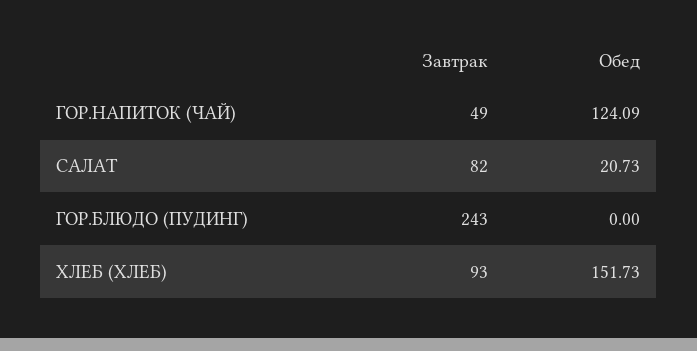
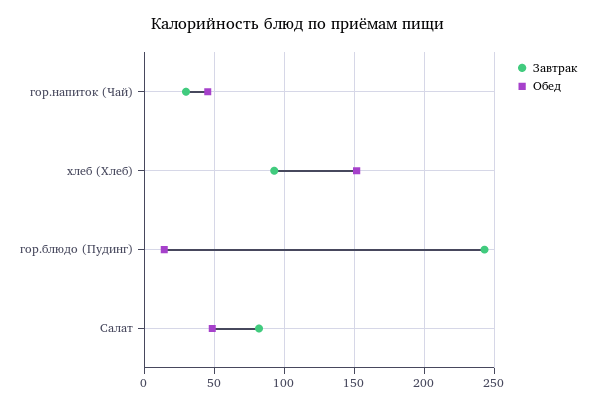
  {
    "Завтрак": {
-     "ГОР.НАПИТОК (ЧАЙ)": 49,
+     "ГОР.НАПИТОК (ЧАЙ)": 30,
      "САЛАТ": 82,
      "ГОР.БЛЮДО (ПУДИНГ)": 243,
      "ХЛЕБ (ХЛЕБ)": 93
    },
    "Обед": {
-     "ГОР.НАПИТОК (ЧАЙ)": 124.09,
+     "ГОР.НАПИТОК (ЧАЙ)": 45,
-     "САЛАТ": 20.73,
+     "САЛАТ": 50,
-     "ГОР.БЛЮДО (ПУДИНГ)": 0,
+     "ГОР.БЛЮДО (ПУДИНГ)": 15,
      "ХЛЕБ (ХЛЕБ)": 151.73
    }
  }

